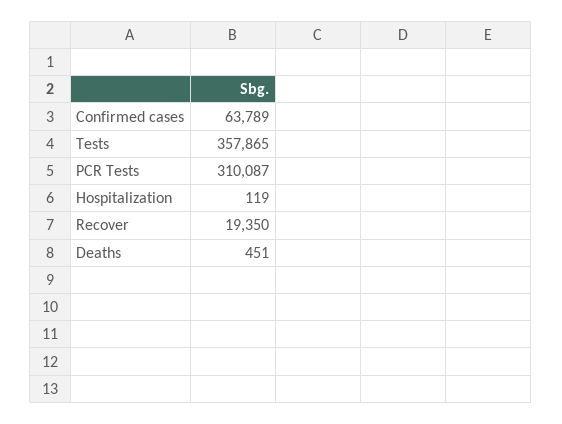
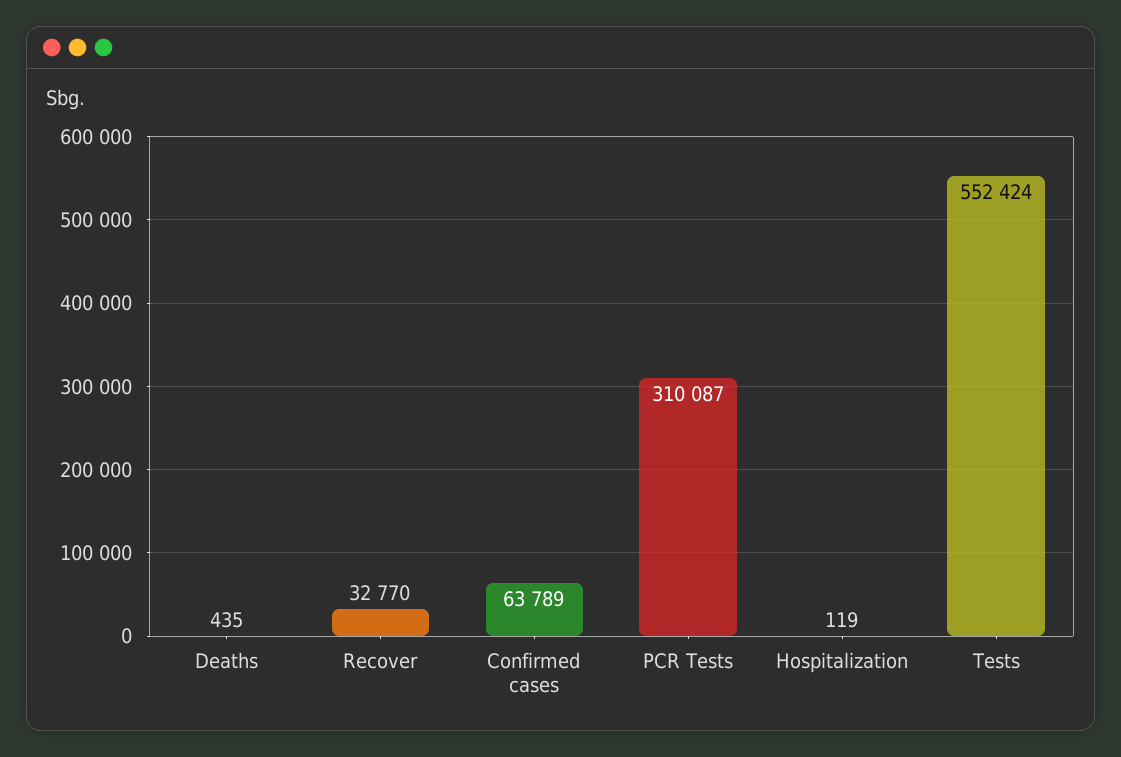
  {
    "Confirmed cases": 63789,
-   "Tests": 357865,
+   "Tests": 552424,
    "PCR Tests": 310087,
    "Hospitalization": 119,
-   "Recover": 19350,
+   "Recover": 32770,
-   "Deaths": 451
+   "Deaths": 435
  }

